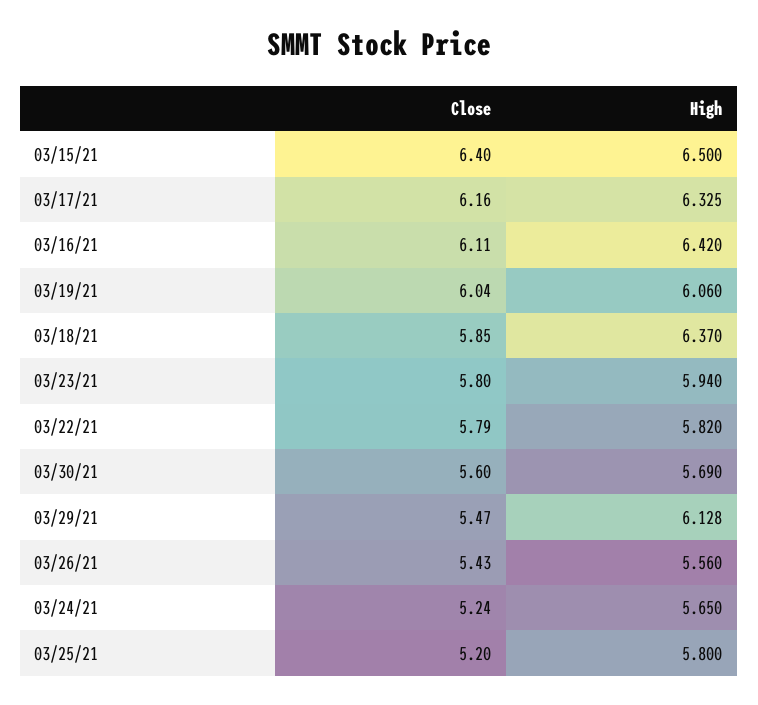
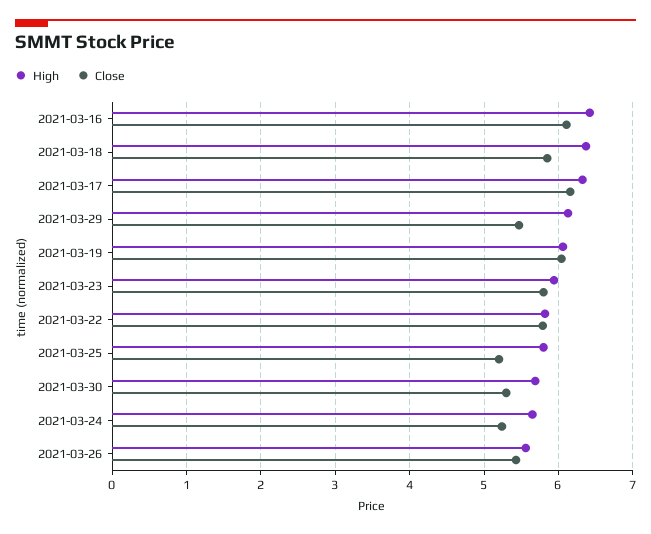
  {
    "Close": {
-     "03/15/21": 6.4,
      "03/17/21": 6.16,
      "03/16/21": 6.11,
      "03/19/21": 6.04,
      "03/18/21": 5.85,
      "03/23/21": 5.8,
      "03/22/21": 5.79,
-     "03/30/21": 5.6,
+     "03/30/21": 5.3,
      "03/29/21": 5.47,
      "03/26/21": 5.43,
      "03/24/21": 5.24,
      "03/25/21": 5.2
    },
    "High": {
-     "03/15/21": 6.5,
      "03/17/21": 6.325,
      "03/16/21": 6.42,
      "03/19/21": 6.06,
      "03/18/21": 6.37,
      "03/23/21": 5.94,
      "03/22/21": 5.82,
      "03/30/21": 5.69,
      "03/29/21": 6.128,
      "03/26/21": 5.56,
      "03/24/21": 5.65,
      "03/25/21": 5.8
    }
  }

